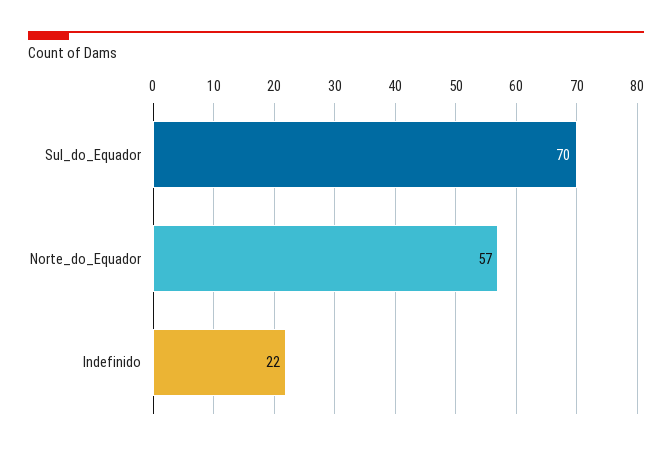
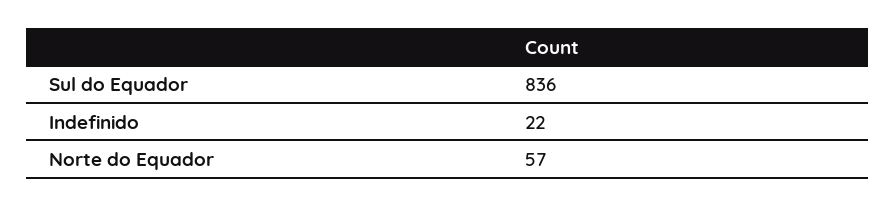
  {
-   "Sul_do_Equador": 70,
+   "Sul_do_Equador": 836,
    "Norte_do_Equador": 57,
    "Indefinido": 22
  }

